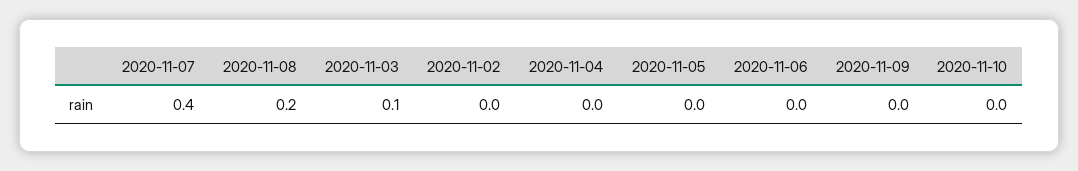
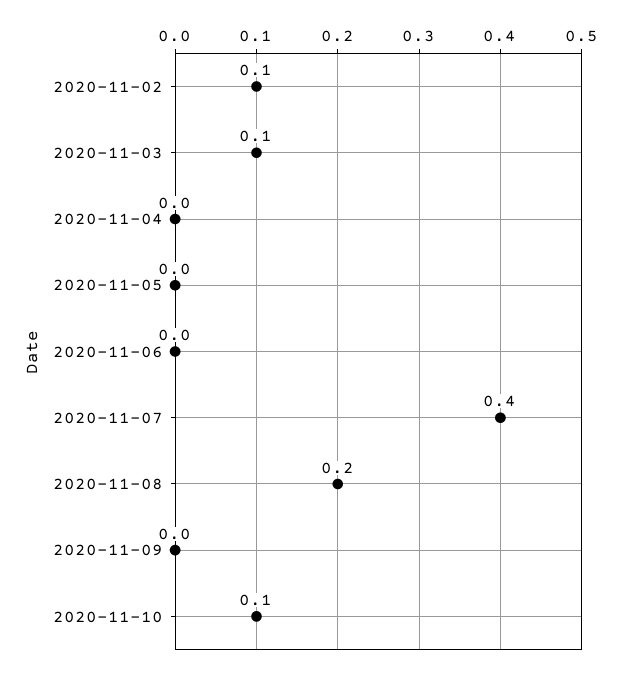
  {
    "2020-11-07": 0.4,
    "2020-11-08": 0.2,
    "2020-11-03": 0.1,
-   "2020-11-02": 0,
+   "2020-11-02": 0.1,
    "2020-11-04": 0,
    "2020-11-05": 0,
    "2020-11-06": 0,
    "2020-11-09": 0,
-   "2020-11-10": 0
+   "2020-11-10": 0.1
  }

